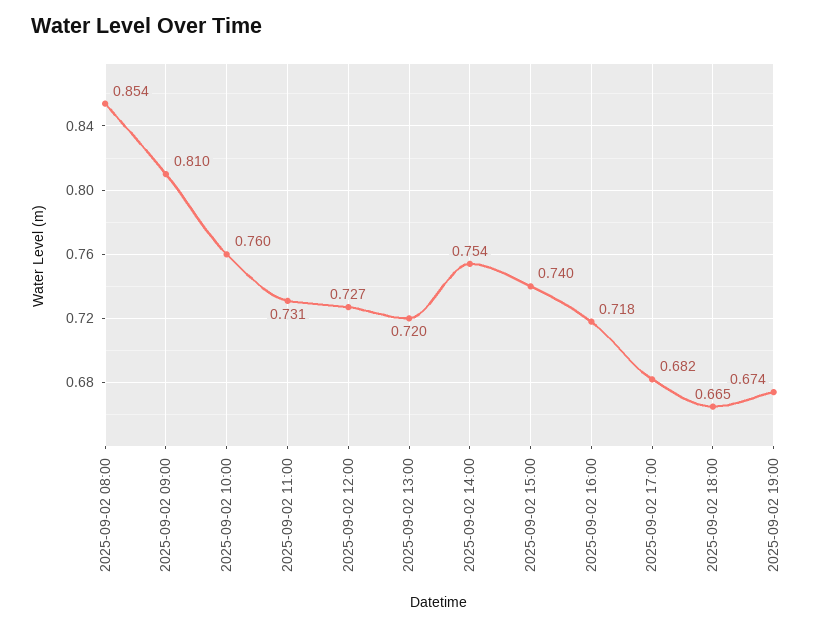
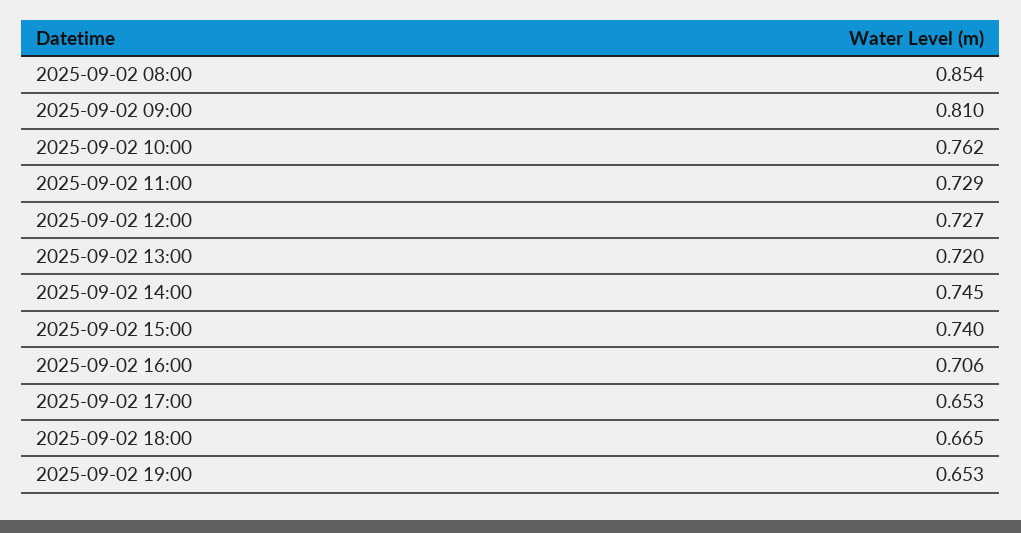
  {
    "2025-09-02 08:00": 0.854,
    "2025-09-02 09:00": 0.81,
-   "2025-09-02 10:00": 0.76,
+   "2025-09-02 10:00": 0.762,
-   "2025-09-02 11:00": 0.731,
+   "2025-09-02 11:00": 0.729,
    "2025-09-02 12:00": 0.727,
    "2025-09-02 13:00": 0.72,
-   "2025-09-02 14:00": 0.754,
+   "2025-09-02 14:00": 0.745,
    "2025-09-02 15:00": 0.74,
-   "2025-09-02 16:00": 0.718,
+   "2025-09-02 16:00": 0.706,
-   "2025-09-02 17:00": 0.682,
+   "2025-09-02 17:00": 0.653,
    "2025-09-02 18:00": 0.665,
-   "2025-09-02 19:00": 0.674
+   "2025-09-02 19:00": 0.653
  }

